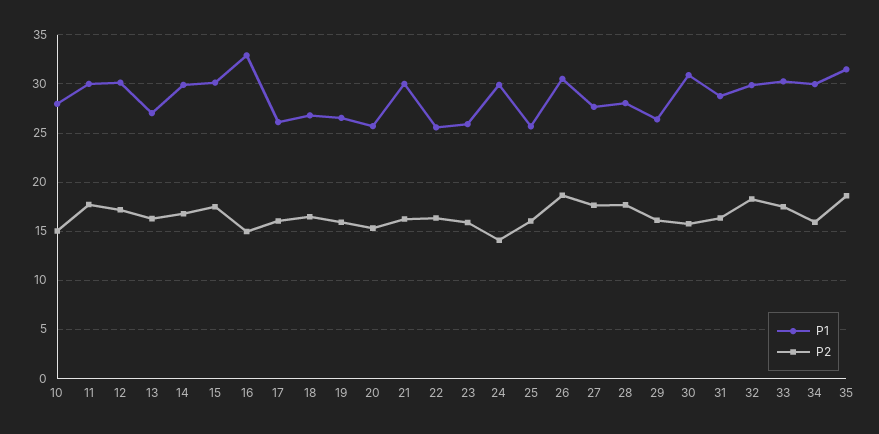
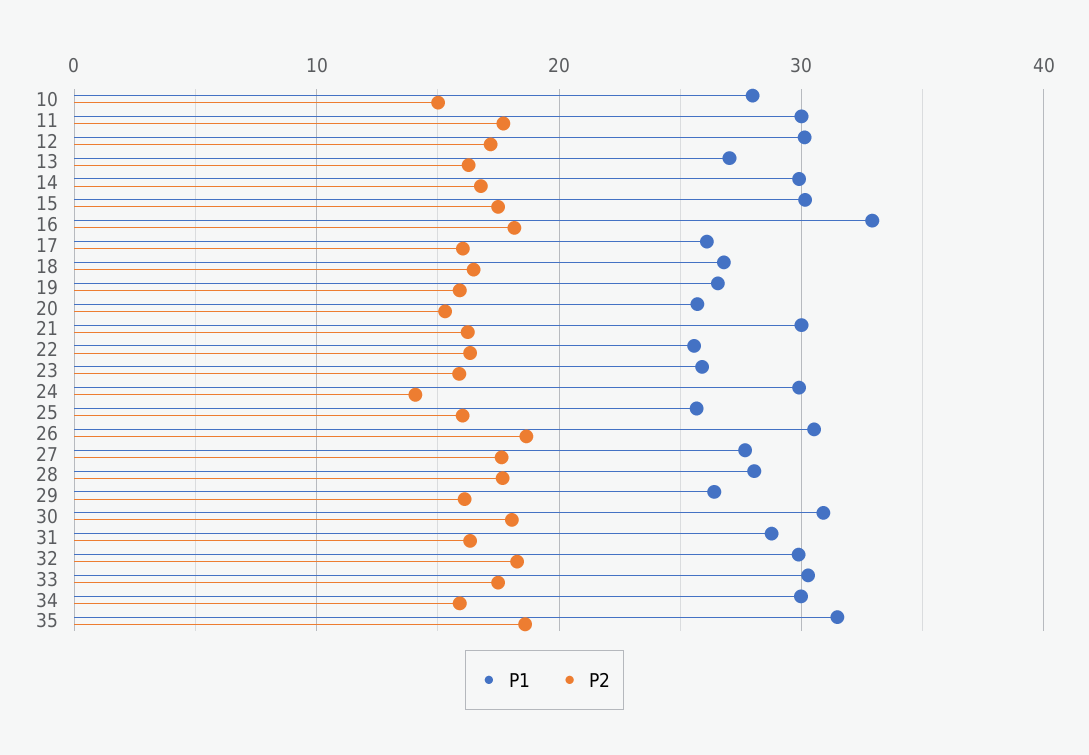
  {
    "P1": {
      "10": 28,
      "11": 30,
      "12": 30,
      "13": 27,
      "14": 30,
      "15": 30,
      "16": 33,
      "17": 26,
      "18": 27,
      "19": 27,
      "20": 26,
      "21": 30,
      "22": 26,
      "23": 26,
      "24": 30,
      "25": 26,
      "26": 31,
      "27": 28,
      "28": 28,
      "29": 26,
      "30": 31,
      "31": 29,
      "32": 30,
      "33": 30,
      "34": 30,
      "35": 31
    },
    "P2": {
      "10": 15,
      "11": 18,
      "12": 17,
      "13": 16,
      "14": 17,
      "15": 17,
-     "16": 15,
+     "16": 18,
      "17": 16,
      "18": 16,
      "19": 16,
      "20": 15,
      "21": 16,
      "22": 16,
      "23": 16,
      "24": 14,
      "25": 16,
      "26": 19,
      "27": 18,
      "28": 18,
      "29": 16,
-     "30": 16,
+     "30": 18,
      "31": 16,
      "32": 18,
      "33": 17,
      "34": 16,
      "35": 19
    }
  }

